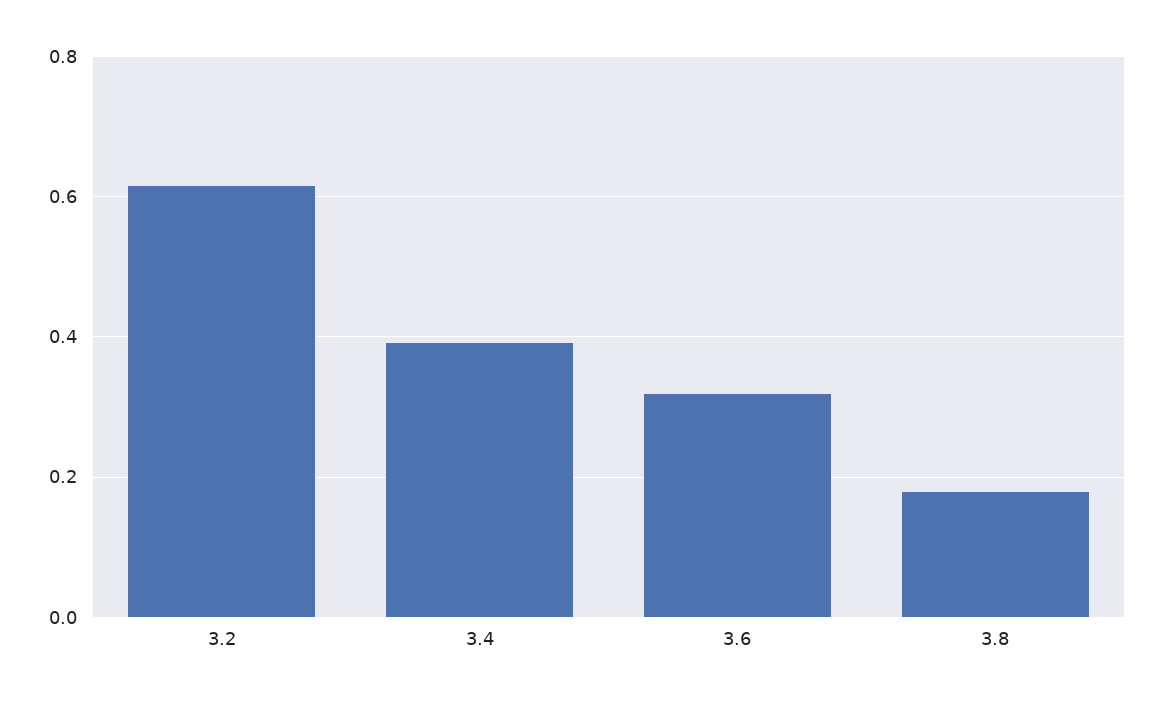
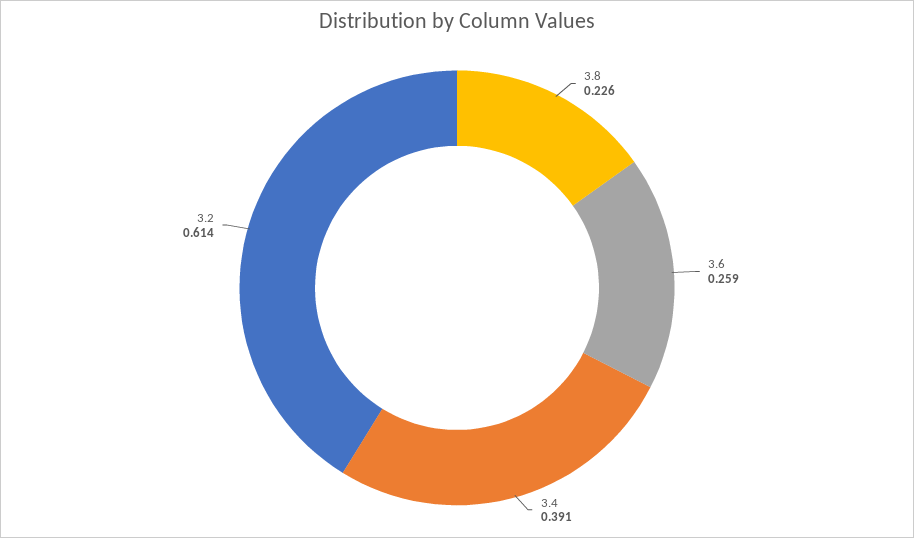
  {
    "3.2": 0.614,
    "3.4": 0.391,
-   "3.6": 0.32,
+   "3.6": 0.259,
-   "3.8": 0.18
+   "3.8": 0.226
  }

